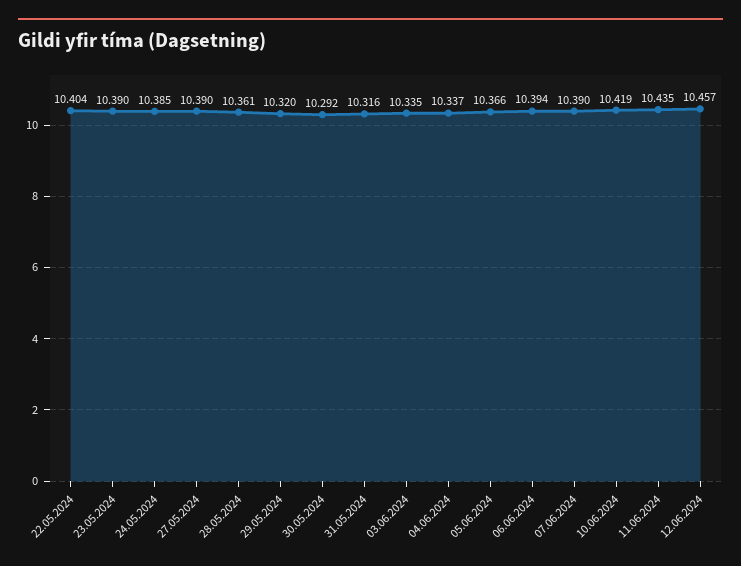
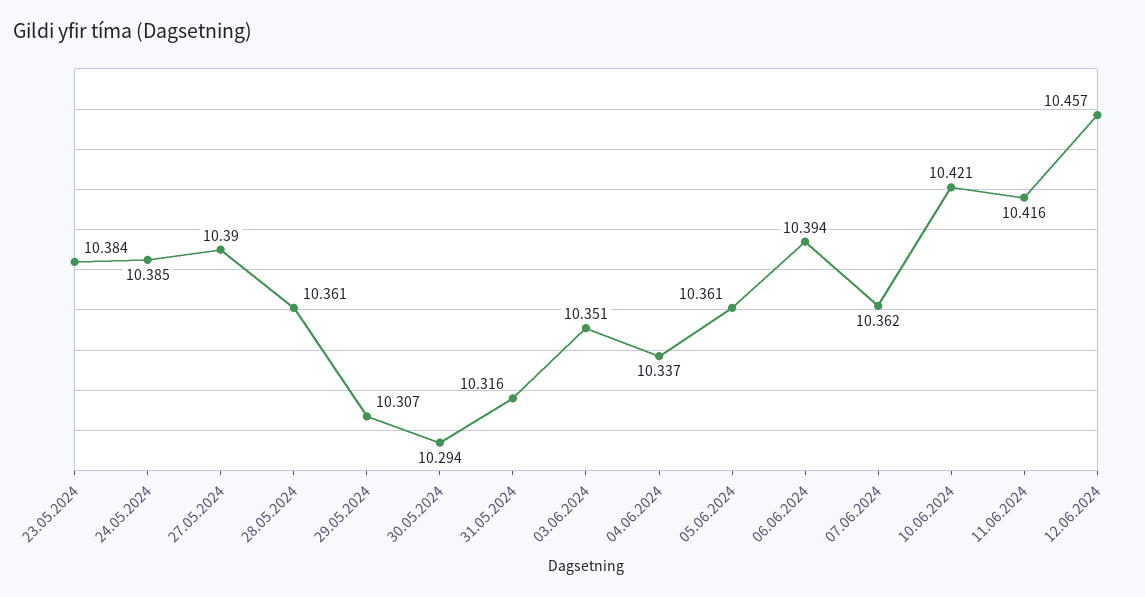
  {
-   "22.05.2024": 10.404,
-   "23.05.2024": 10.39,
+   "23.05.2024": 10.384,
    "24.05.2024": 10.385,
    "27.05.2024": 10.39,
    "28.05.2024": 10.361,
-   "29.05.2024": 10.32,
+   "29.05.2024": 10.307,
-   "30.05.2024": 10.292,
+   "30.05.2024": 10.294,
    "31.05.2024": 10.316,
-   "03.06.2024": 10.335,
+   "03.06.2024": 10.351,
    "04.06.2024": 10.337,
-   "05.06.2024": 10.366,
+   "05.06.2024": 10.361,
    "06.06.2024": 10.394,
-   "07.06.2024": 10.39,
+   "07.06.2024": 10.362,
-   "10.06.2024": 10.419,
+   "10.06.2024": 10.421,
-   "11.06.2024": 10.435,
+   "11.06.2024": 10.416,
    "12.06.2024": 10.457
  }

